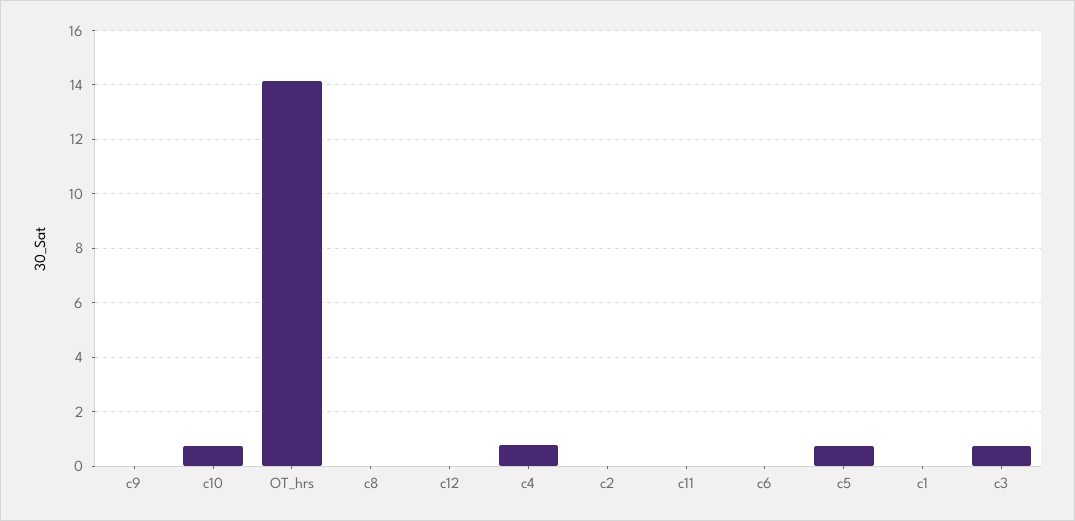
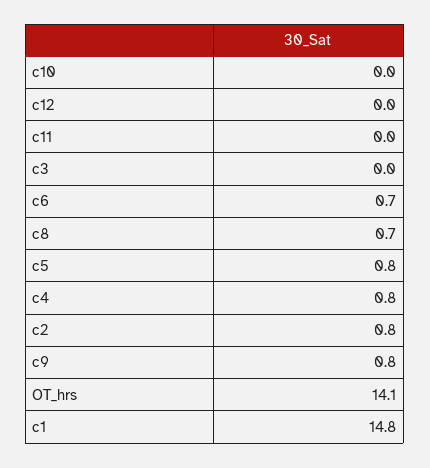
  {
-   "c9": 0,
+   "c9": 0.8,
-   "c10": 0.75,
+   "c10": 0,
    "OT_hrs": 14.1,
-   "c8": 0,
+   "c8": 0.7,
    "c12": 0,
    "c4": 0.8,
-   "c2": 0,
+   "c2": 0.8,
    "c11": 0,
-   "c6": 0,
+   "c6": 0.7,
    "c5": 0.8,
-   "c1": 0,
+   "c1": 14.8,
-   "c3": 0.75
+   "c3": 0
  }

